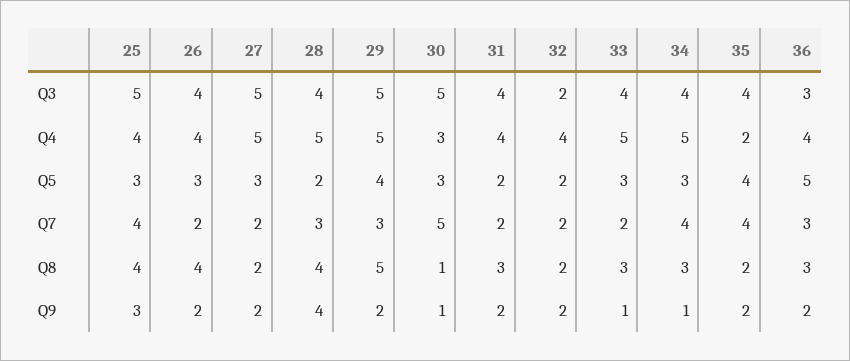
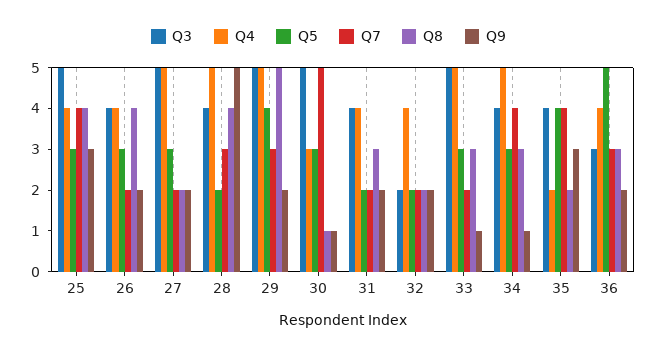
  {
    "Q3": {
      "25": 5,
      "26": 4,
      "27": 5,
      "28": 4,
      "29": 5,
      "30": 5,
      "31": 4,
      "32": 2,
-     "33": 4,
+     "33": 5,
      "34": 4,
      "35": 4,
      "36": 3
    },
    "Q4": {
      "25": 4,
      "26": 4,
      "27": 5,
      "28": 5,
      "29": 5,
      "30": 3,
      "31": 4,
      "32": 4,
      "33": 5,
      "34": 5,
      "35": 2,
      "36": 4
    },
    "Q5": {
      "25": 3,
      "26": 3,
      "27": 3,
      "28": 2,
      "29": 4,
      "30": 3,
      "31": 2,
      "32": 2,
      "33": 3,
      "34": 3,
      "35": 4,
      "36": 5
    },
    "Q7": {
      "25": 4,
      "26": 2,
      "27": 2,
      "28": 3,
      "29": 3,
      "30": 5,
      "31": 2,
      "32": 2,
      "33": 2,
      "34": 4,
      "35": 4,
      "36": 3
    },
    "Q8": {
      "25": 4,
      "26": 4,
      "27": 2,
      "28": 4,
      "29": 5,
      "30": 1,
      "31": 3,
      "32": 2,
      "33": 3,
      "34": 3,
      "35": 2,
      "36": 3
    },
    "Q9": {
      "25": 3,
      "26": 2,
      "27": 2,
-     "28": 4,
+     "28": 5,
      "29": 2,
      "30": 1,
      "31": 2,
      "32": 2,
      "33": 1,
      "34": 1,
-     "35": 2,
+     "35": 3,
      "36": 2
    }
  }

